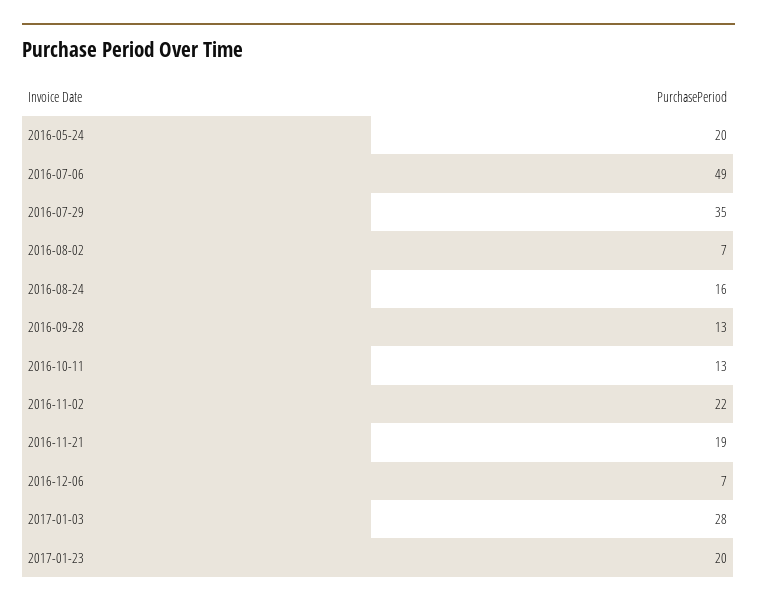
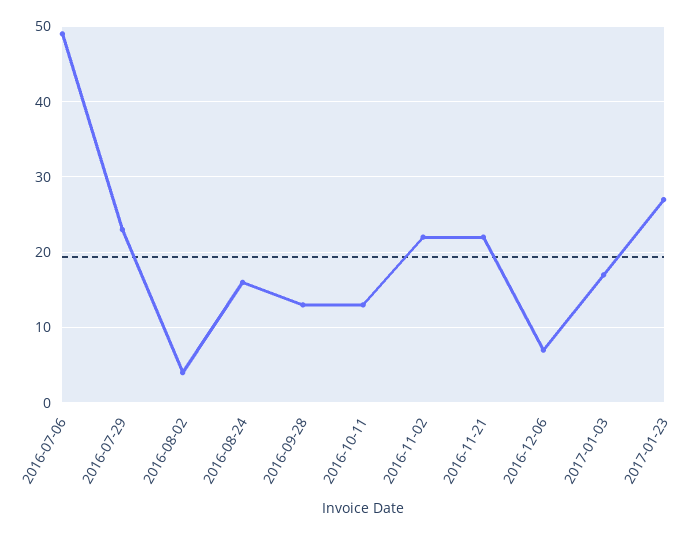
  {
-   "2016-05-24": 20,
    "2016-07-06": 49,
-   "2016-07-29": 35,
+   "2016-07-29": 23,
-   "2016-08-02": 7,
+   "2016-08-02": 4,
    "2016-08-24": 16,
    "2016-09-28": 13,
    "2016-10-11": 13,
    "2016-11-02": 22,
-   "2016-11-21": 19,
+   "2016-11-21": 22,
    "2016-12-06": 7,
-   "2017-01-03": 28,
+   "2017-01-03": 17,
-   "2017-01-23": 20
+   "2017-01-23": 27
  }

